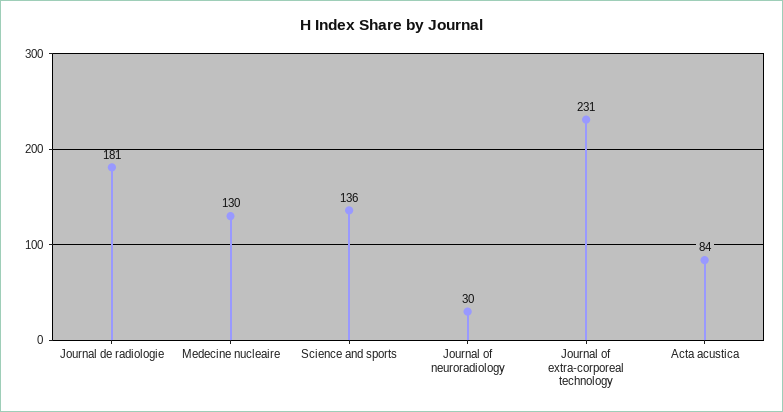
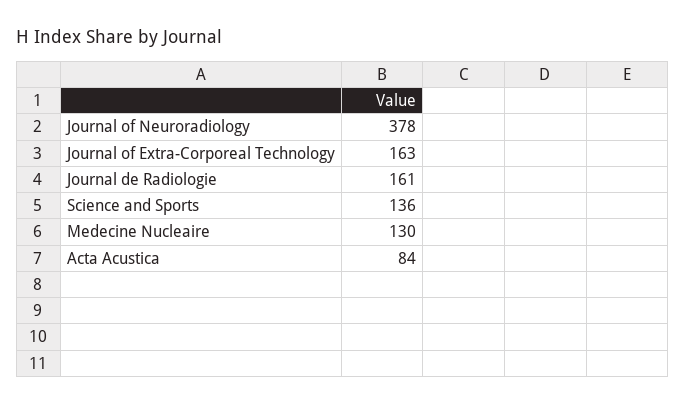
  {
-   "Journal de radiologie": 181,
+   "Journal de radiologie": 161,
    "Medecine nucleaire": 130,
    "Science and sports": 136,
-   "Journal of neuroradiology": 30,
+   "Journal of neuroradiology": 378,
-   "Journal of extra-corporeal technology": 231,
+   "Journal of extra-corporeal technology": 163,
    "Acta acustica": 84
  }

